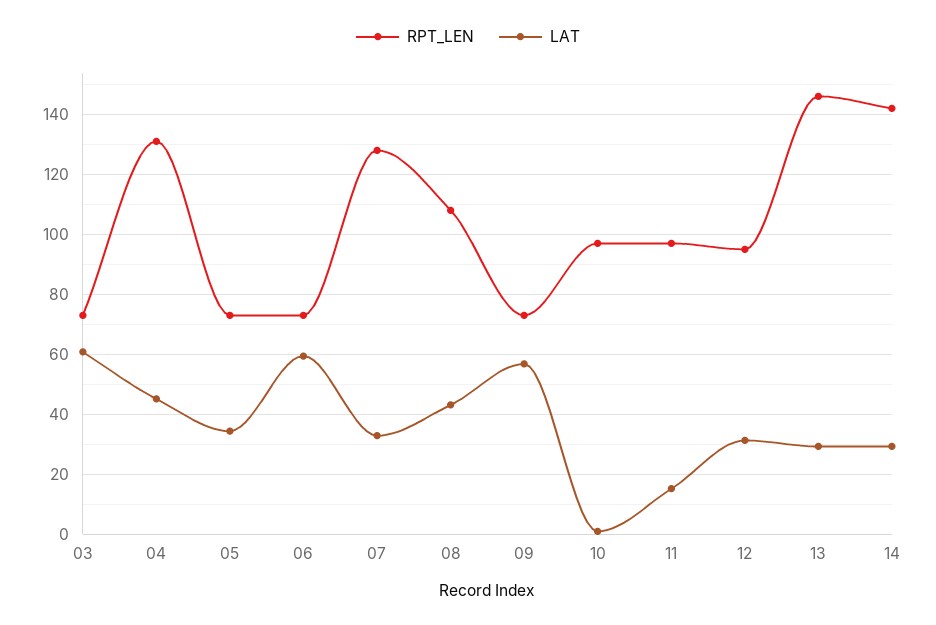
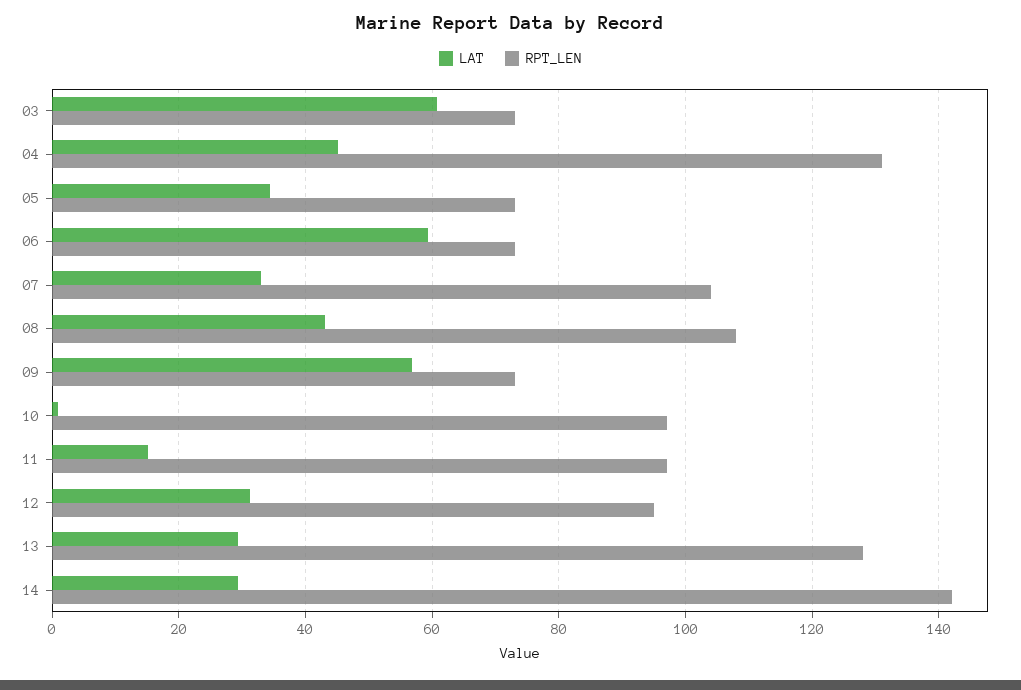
  {
    "RPT_LEN": {
      "03": 74,
      "04": 132,
      "05": 74,
      "06": 74,
-     "07": 128,
+     "07": 104,
      "08": 108,
      "09": 74,
      "10": 98,
      "11": 98,
      "12": 96,
-     "13": 146,
+     "13": 128,
      "14": 142
    },
    "LAT": {
      "03": 60,
      "04": 46,
      "05": 34,
      "06": 60,
      "07": 32,
      "08": 44,
      "09": 56,
      "10": 2,
      "11": 16,
      "12": 32,
      "13": 30,
      "14": 30
    }
  }

